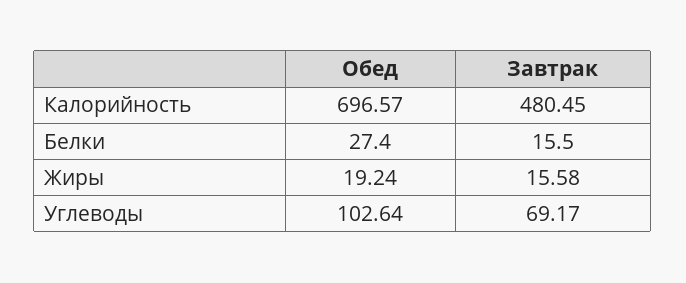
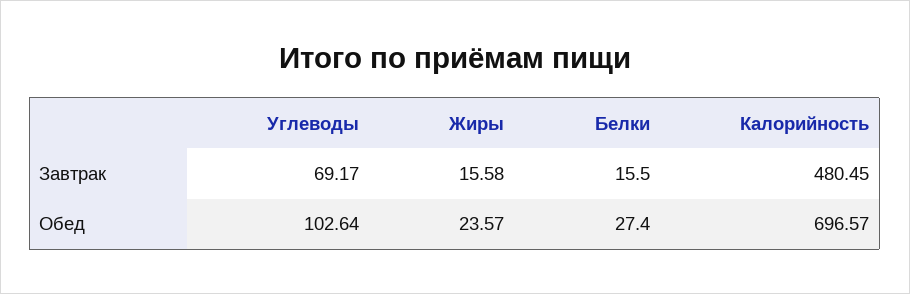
  {
    "Обед": {
      "Калорийность": 696.57,
      "Белки": 27.4,
-     "Жиры": 19.24,
+     "Жиры": 23.57,
      "Углеводы": 102.64
    },
    "Завтрак": {
      "Калорийность": 480.45,
      "Белки": 15.5,
      "Жиры": 15.58,
      "Углеводы": 69.17
    }
  }

